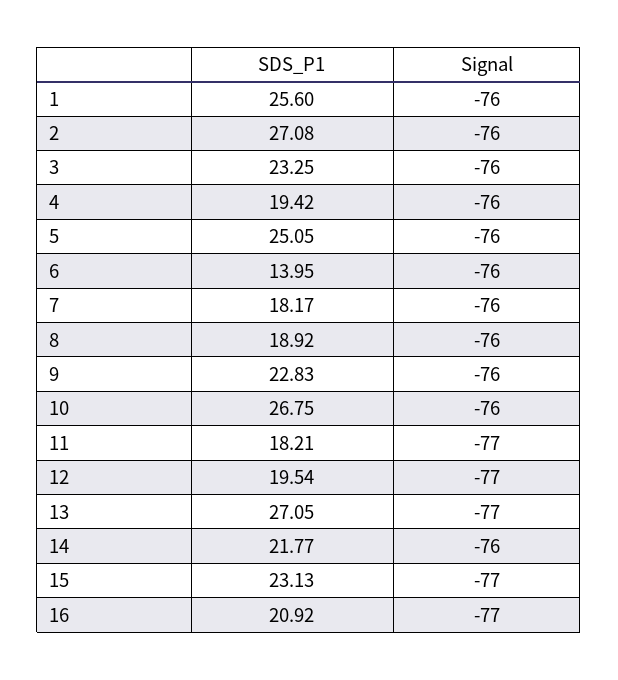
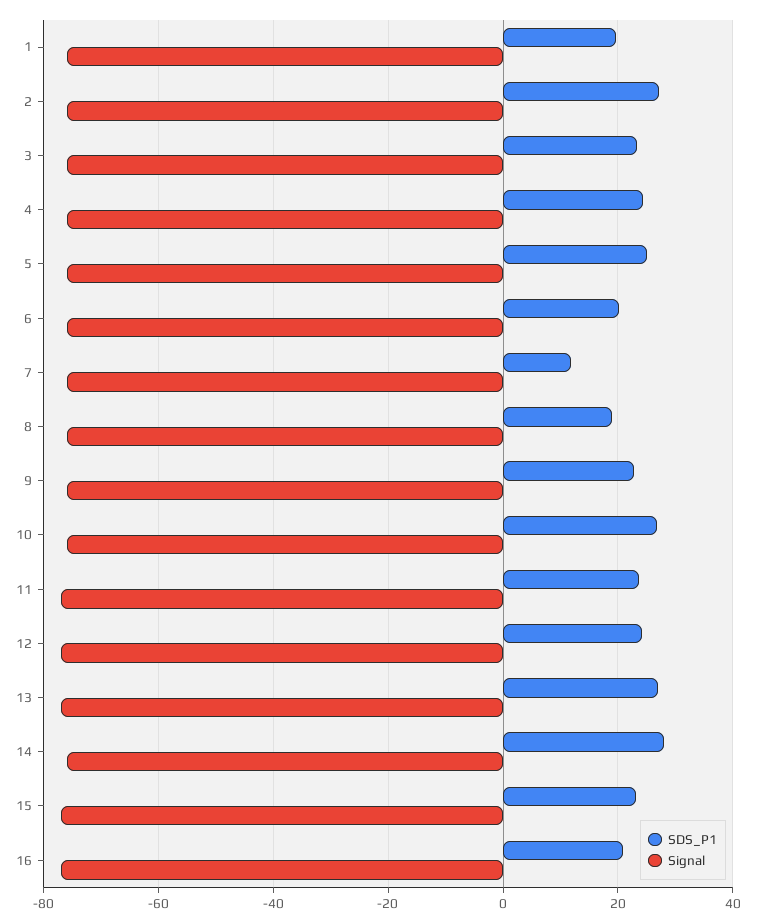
  {
    "SDS_P1": {
-     "1": 25.6,
+     "1": 20,
      "2": 27.08,
      "3": 23.25,
-     "4": 19.42,
+     "4": 24,
      "5": 25.05,
-     "6": 13.95,
+     "6": 20,
-     "7": 18.17,
+     "7": 12,
      "8": 18.92,
      "9": 22.83,
      "10": 26.75,
-     "11": 18.21,
+     "11": 24,
-     "12": 19.54,
+     "12": 24,
      "13": 27.05,
-     "14": 21.77,
+     "14": 28,
      "15": 23.13,
      "16": 20.92
    },
    "Signal": {
      "1": -76,
      "2": -76,
      "3": -76,
      "4": -76,
      "5": -76,
      "6": -76,
      "7": -76,
      "8": -76,
      "9": -76,
      "10": -76,
      "11": -77,
      "12": -77,
      "13": -77,
      "14": -76,
      "15": -77,
      "16": -77
    }
  }

